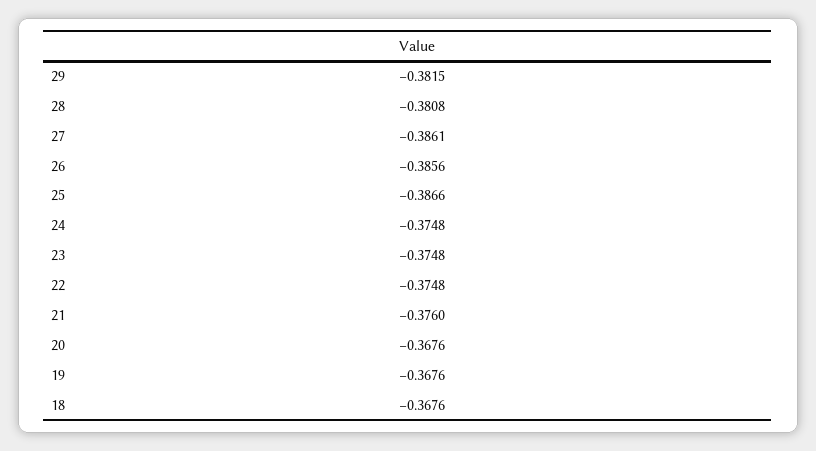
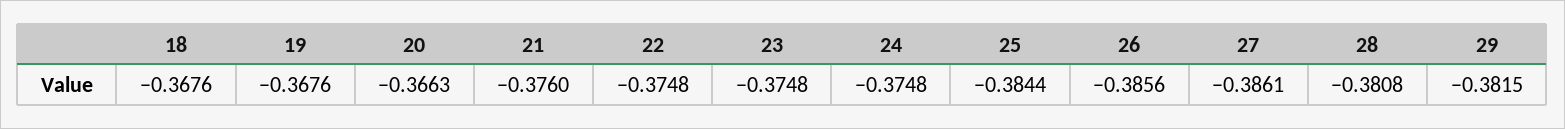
  {
    "29": -0.3815,
    "28": -0.3808,
    "27": -0.3861,
    "26": -0.3856,
-   "25": -0.3866,
+   "25": -0.3844,
    "24": -0.3748,
    "23": -0.3748,
    "22": -0.3748,
    "21": -0.376,
-   "20": -0.3676,
+   "20": -0.3663,
    "19": -0.3676,
    "18": -0.3676
  }

